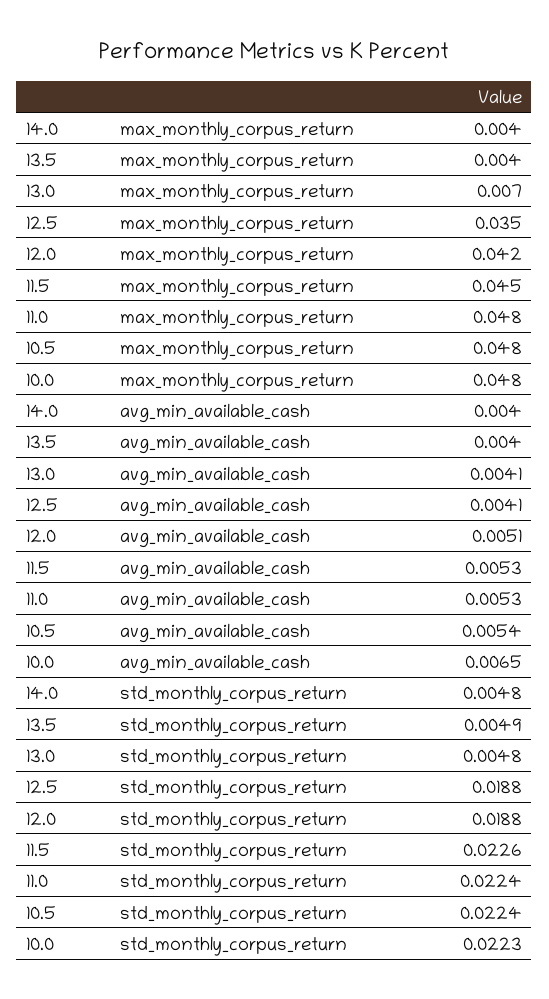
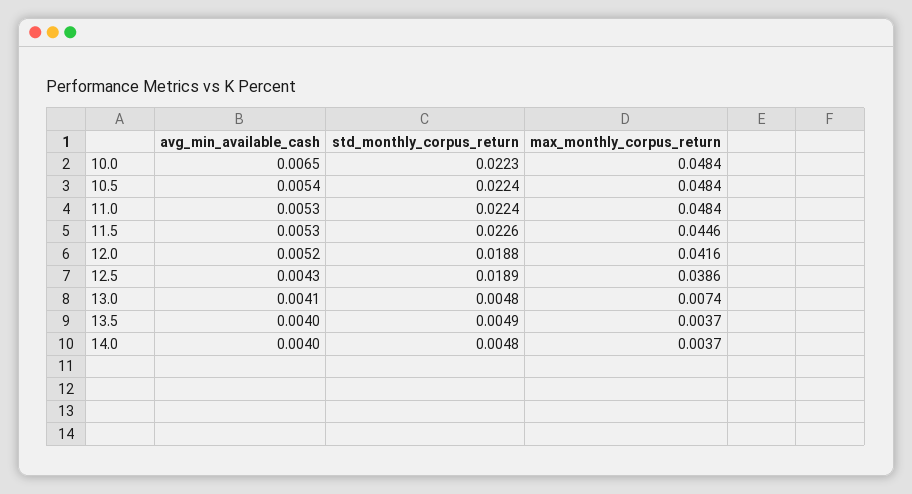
  {
    "14.0": {
      "max_monthly_corpus_return": 0.0037,
      "avg_min_available_cash": 0.004,
      "std_monthly_corpus_return": 0.0048
    },
    "13.5": {
      "max_monthly_corpus_return": 0.0037,
      "avg_min_available_cash": 0.004,
      "std_monthly_corpus_return": 0.0049
    },
    "13.0": {
      "max_monthly_corpus_return": 0.0074,
      "avg_min_available_cash": 0.0041,
      "std_monthly_corpus_return": 0.0048
    },
    "12.5": {
-     "max_monthly_corpus_return": 0.035,
+     "max_monthly_corpus_return": 0.0386,
-     "avg_min_available_cash": 0.0041,
+     "avg_min_available_cash": 0.0043,
-     "std_monthly_corpus_return": 0.0188
+     "std_monthly_corpus_return": 0.0189
    },
    "12.0": {
      "max_monthly_corpus_return": 0.0416,
-     "avg_min_available_cash": 0.0051,
+     "avg_min_available_cash": 0.0052,
      "std_monthly_corpus_return": 0.0188
    },
    "11.5": {
      "max_monthly_corpus_return": 0.0446,
      "avg_min_available_cash": 0.0053,
      "std_monthly_corpus_return": 0.0226
    },
    "11.0": {
      "max_monthly_corpus_return": 0.0484,
      "avg_min_available_cash": 0.0053,
      "std_monthly_corpus_return": 0.0224
    },
    "10.5": {
      "max_monthly_corpus_return": 0.0484,
      "avg_min_available_cash": 0.0054,
      "std_monthly_corpus_return": 0.0224
    },
    "10.0": {
      "max_monthly_corpus_return": 0.0484,
      "avg_min_available_cash": 0.0065,
      "std_monthly_corpus_return": 0.0223
    }
  }

